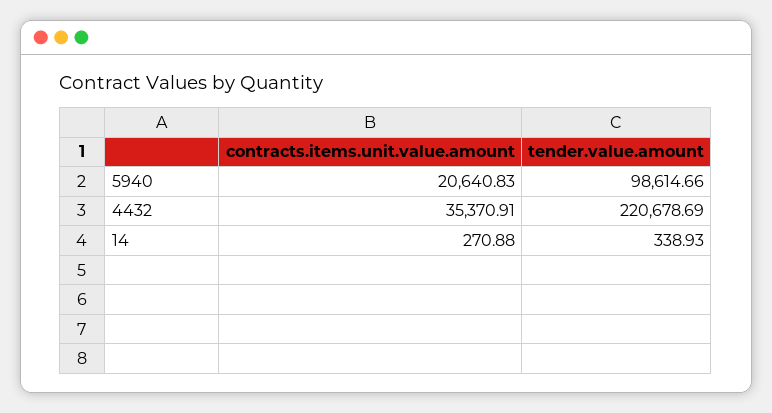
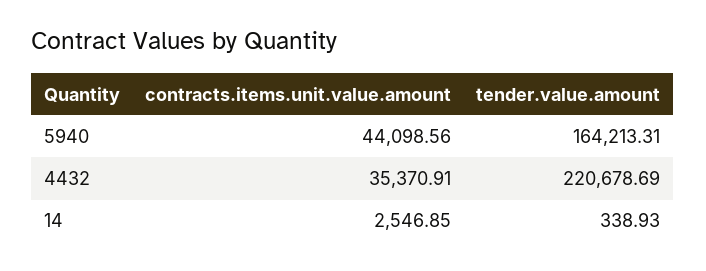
  {
    "contracts.items.unit.value.amount": {
-     "5940": 20640.83,
+     "5940": 44098.56,
      "4432": 35370.91,
-     "14": 270.88
+     "14": 2546.85
    },
    "tender.value.amount": {
-     "5940": 98614.66,
+     "5940": 164213.31,
      "4432": 220678.69,
      "14": 338.93
    }
  }

